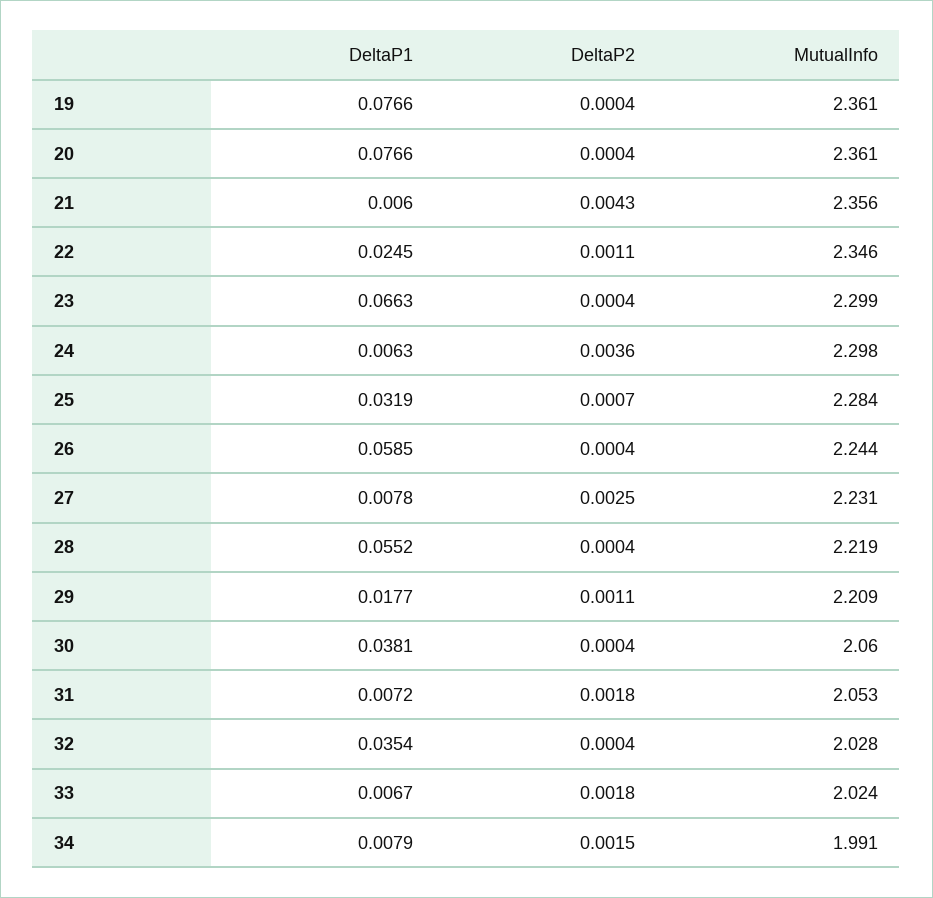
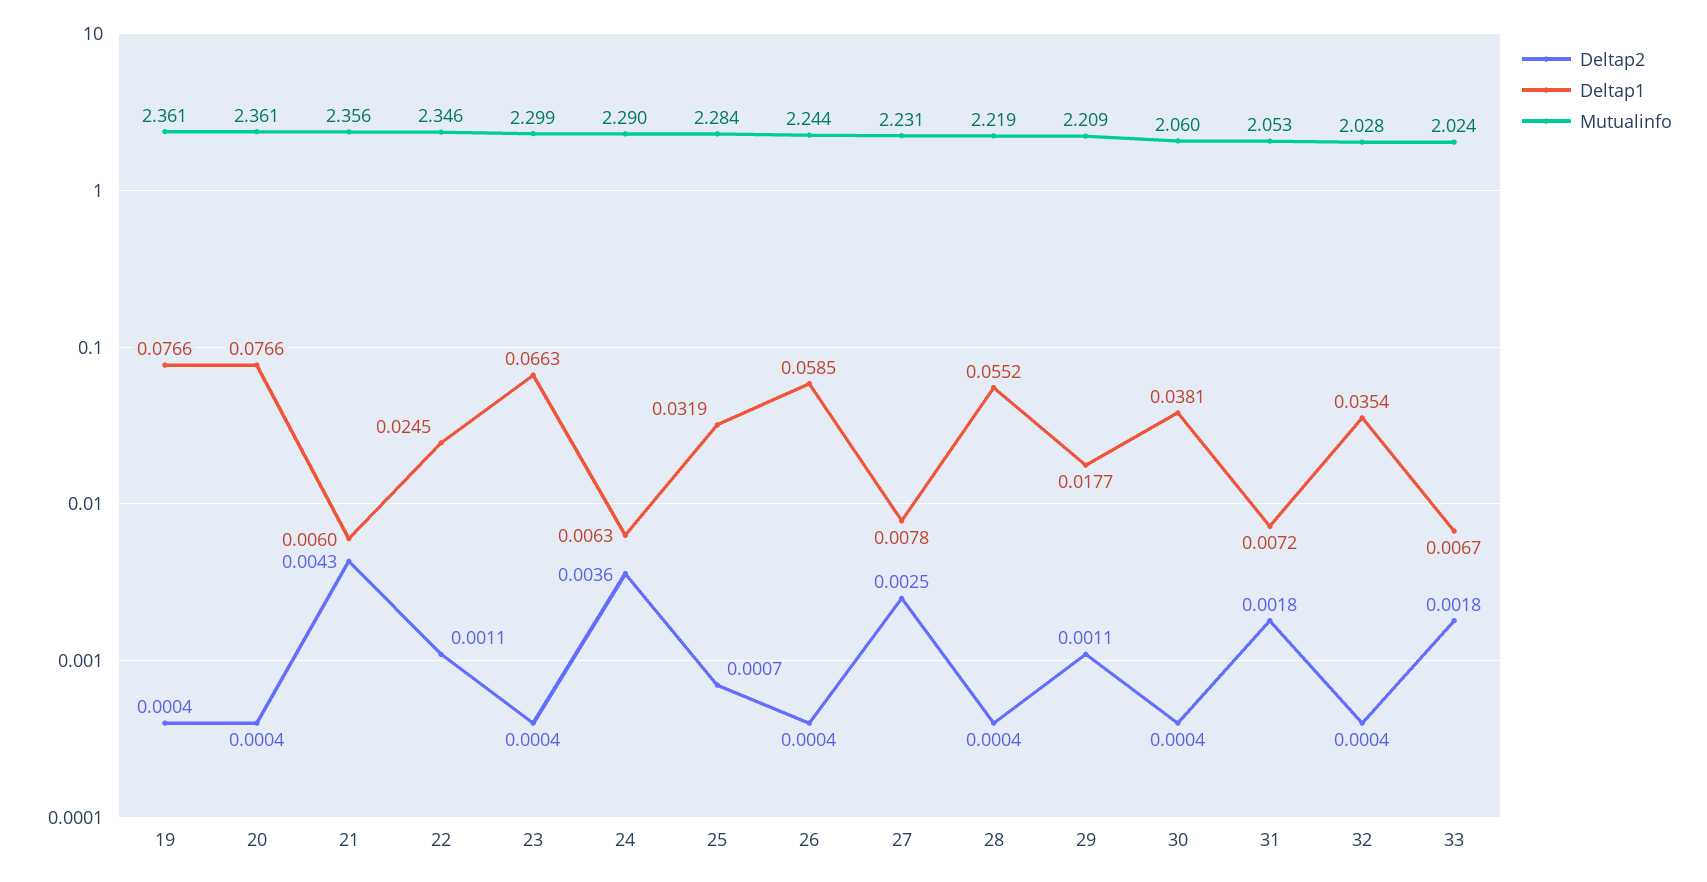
  {
    "DeltaP1": {
      "19": 0.0766,
      "20": 0.0766,
      "21": 0.006,
      "22": 0.0245,
      "23": 0.0663,
      "24": 0.0063,
      "25": 0.0319,
      "26": 0.0585,
      "27": 0.0078,
      "28": 0.0552,
      "29": 0.0177,
      "30": 0.0381,
      "31": 0.0072,
      "32": 0.0354,
-     "33": 0.0067,
+     "33": 0.0067
-     "34": 0.0079
    },
    "DeltaP2": {
      "19": 0.0004,
      "20": 0.0004,
      "21": 0.0043,
      "22": 0.0011,
      "23": 0.0004,
      "24": 0.0036,
      "25": 0.0007,
      "26": 0.0004,
      "27": 0.0025,
      "28": 0.0004,
      "29": 0.0011,
      "30": 0.0004,
      "31": 0.0018,
      "32": 0.0004,
-     "33": 0.0018,
+     "33": 0.0018
-     "34": 0.0015
    },
    "MutualInfo": {
      "19": 2.361,
      "20": 2.361,
      "21": 2.356,
      "22": 2.346,
      "23": 2.299,
-     "24": 2.298,
+     "24": 2.29,
      "25": 2.284,
      "26": 2.244,
      "27": 2.231,
      "28": 2.219,
      "29": 2.209,
      "30": 2.06,
      "31": 2.053,
      "32": 2.028,
-     "33": 2.024,
+     "33": 2.024
-     "34": 1.991
    }
  }

